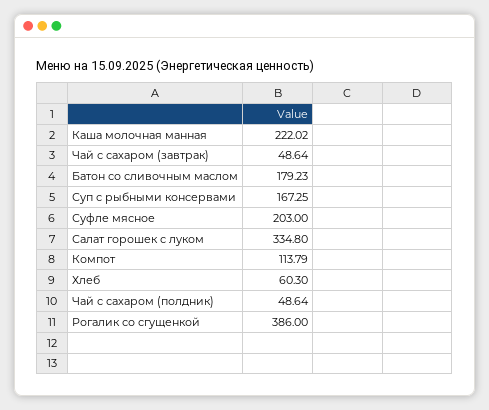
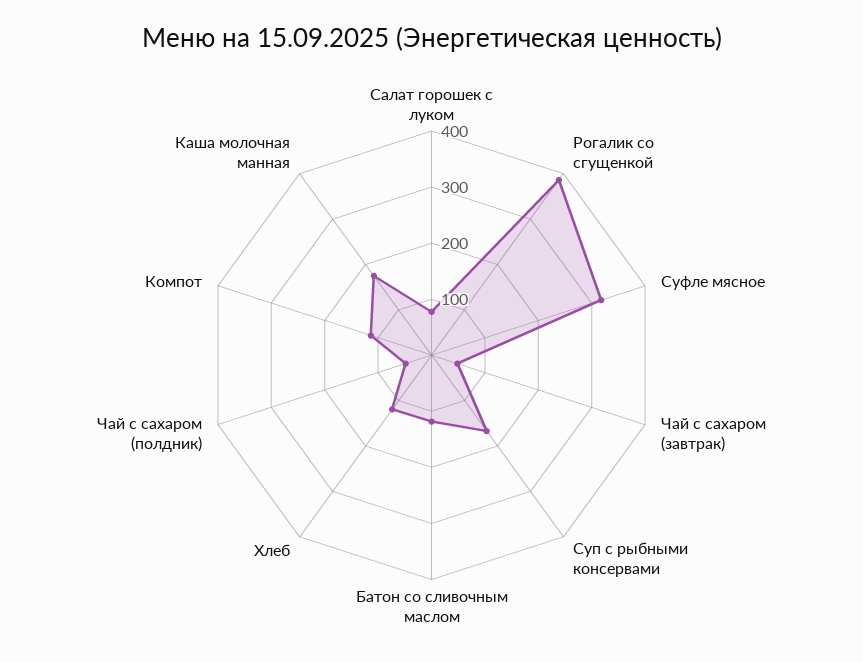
  {
-   "Каша молочная манная": 222.02,
+   "Каша молочная манная": 180,
    "Чай с сахаром (завтрак)": 48.64,
-   "Батон со сливочным маслом": 179.23,
+   "Батон со сливочным маслом": 120,
    "Суп с рыбными консервами": 167.25,
-   "Суфле мясное": 203,
+   "Суфле мясное": 320,
-   "Салат горошек с луком": 334.8,
+   "Салат горошек с луком": 80,
    "Компот": 113.79,
-   "Хлеб": 60.3,
+   "Хлеб": 120,
    "Чай с сахаром (полдник)": 48.64,
    "Рогалик со сгущенкой": 386
  }

